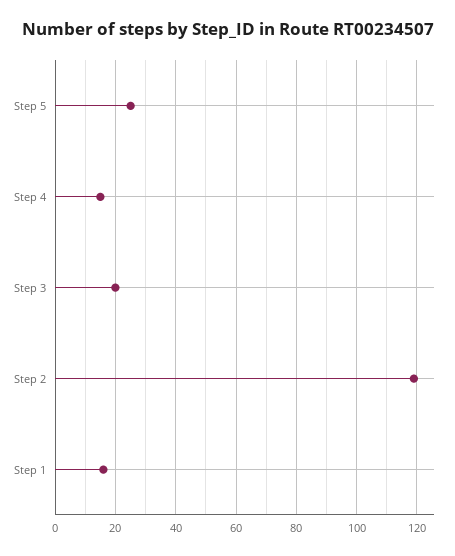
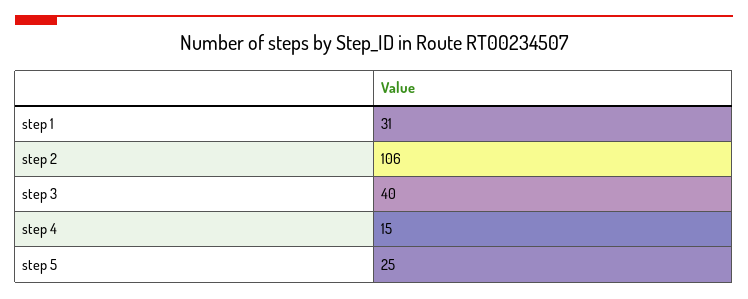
  {
    "Step 5": 25,
    "Step 4": 15,
-   "Step 3": 20,
+   "Step 3": 40,
-   "Step 2": 120,
+   "Step 2": 106,
-   "Step 1": 15
+   "Step 1": 31
  }

